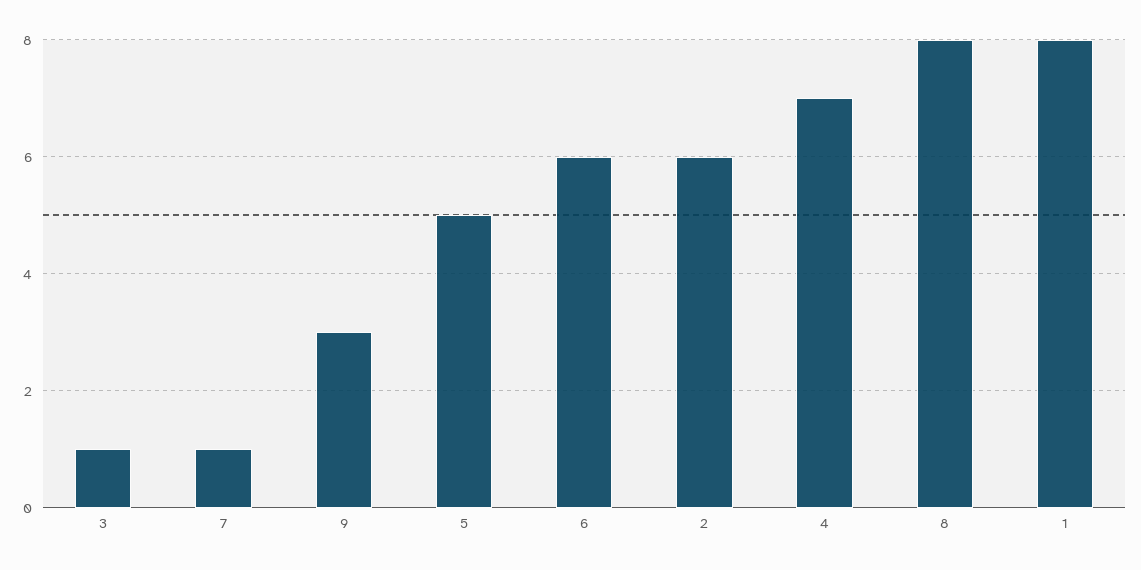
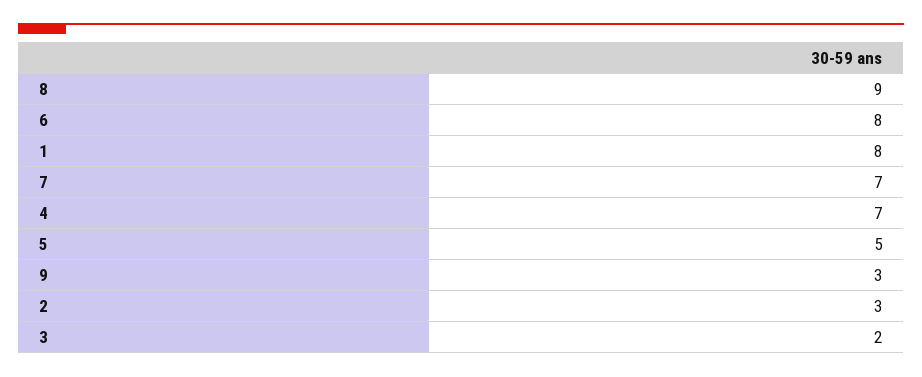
  {
-   "3": 1,
+   "3": 2,
-   "7": 1,
+   "7": 7,
    "9": 3,
    "5": 5,
-   "6": 6,
+   "6": 8,
-   "2": 6,
+   "2": 3,
    "4": 7,
-   "8": 8,
+   "8": 9,
    "1": 8
  }

